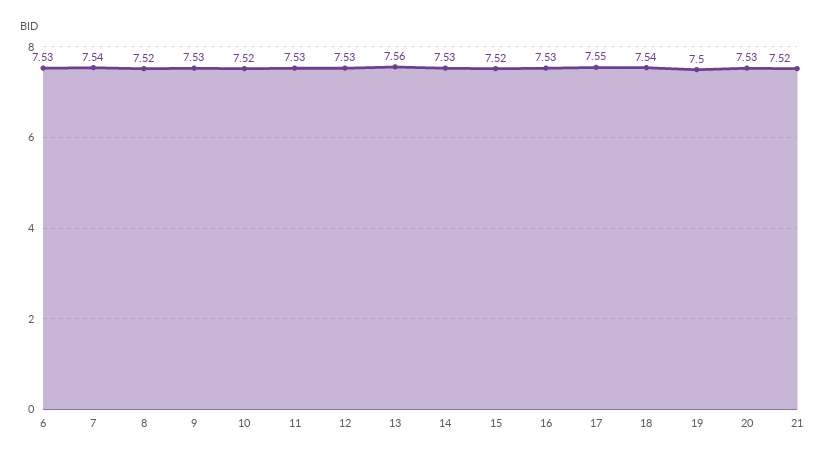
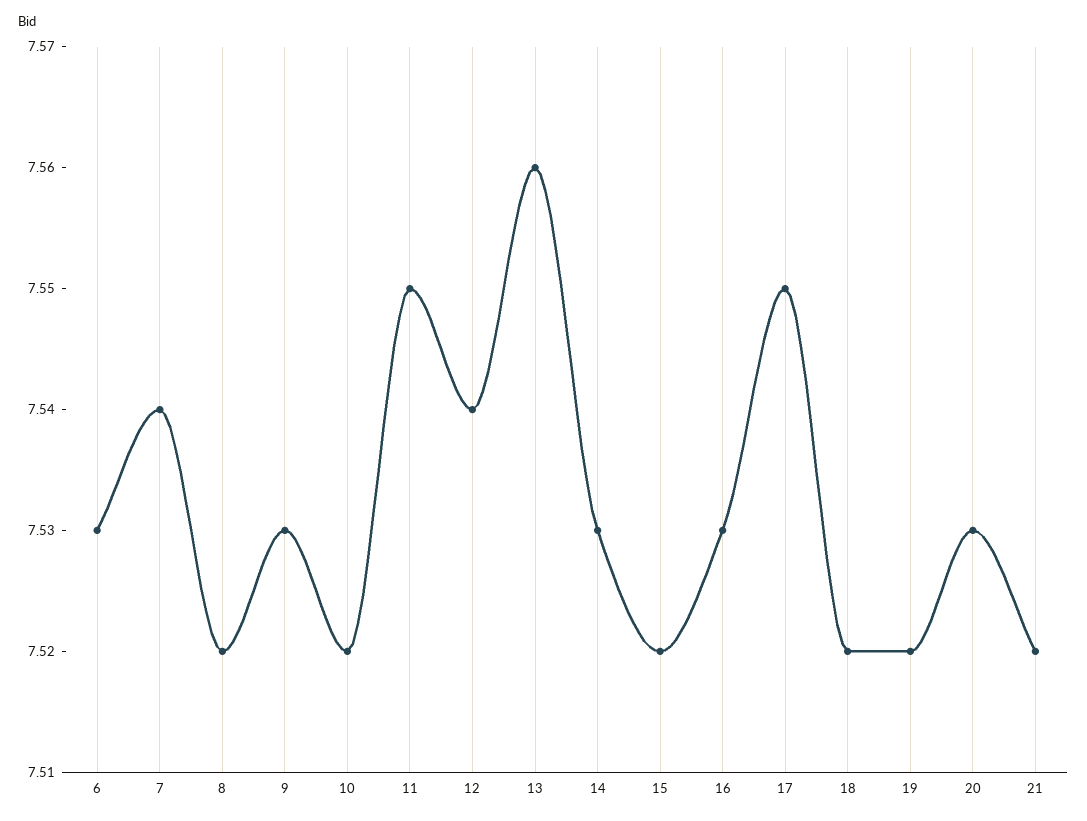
  {
    "6": 7.53,
    "7": 7.54,
    "8": 7.52,
    "9": 7.53,
    "10": 7.52,
-   "11": 7.53,
+   "11": 7.55,
-   "12": 7.53,
+   "12": 7.54,
    "13": 7.56,
    "14": 7.53,
    "15": 7.52,
    "16": 7.53,
    "17": 7.55,
-   "18": 7.54,
+   "18": 7.52,
-   "19": 7.5,
+   "19": 7.52,
    "20": 7.53,
    "21": 7.52
  }

